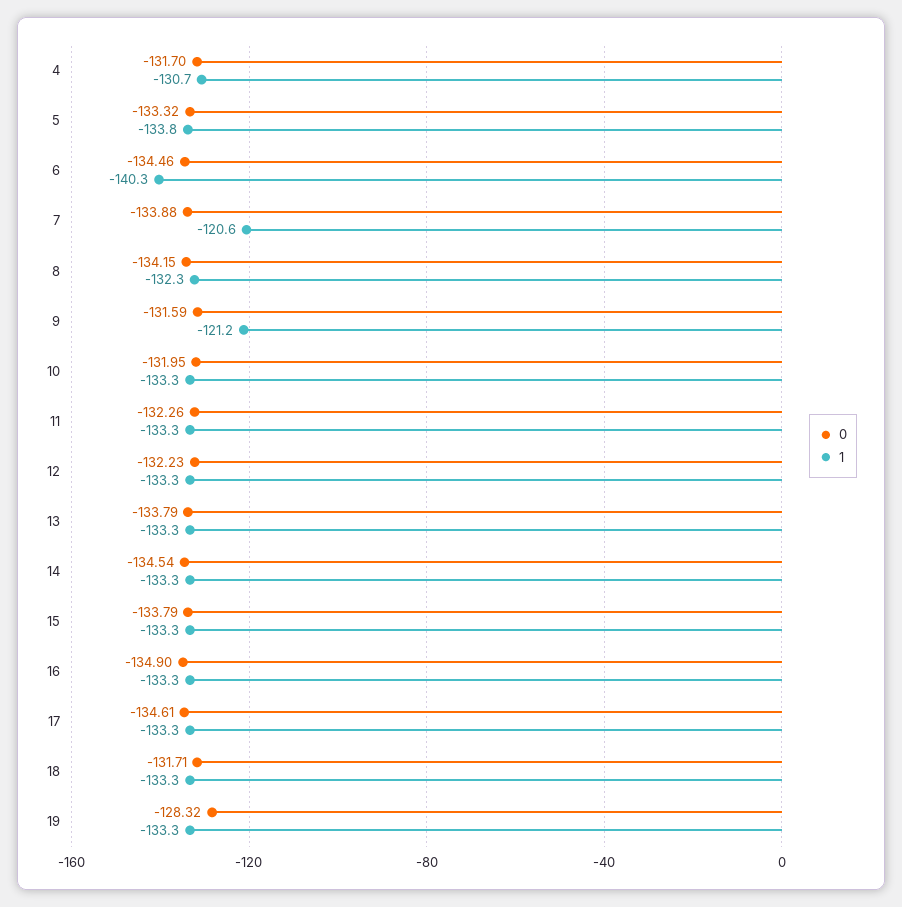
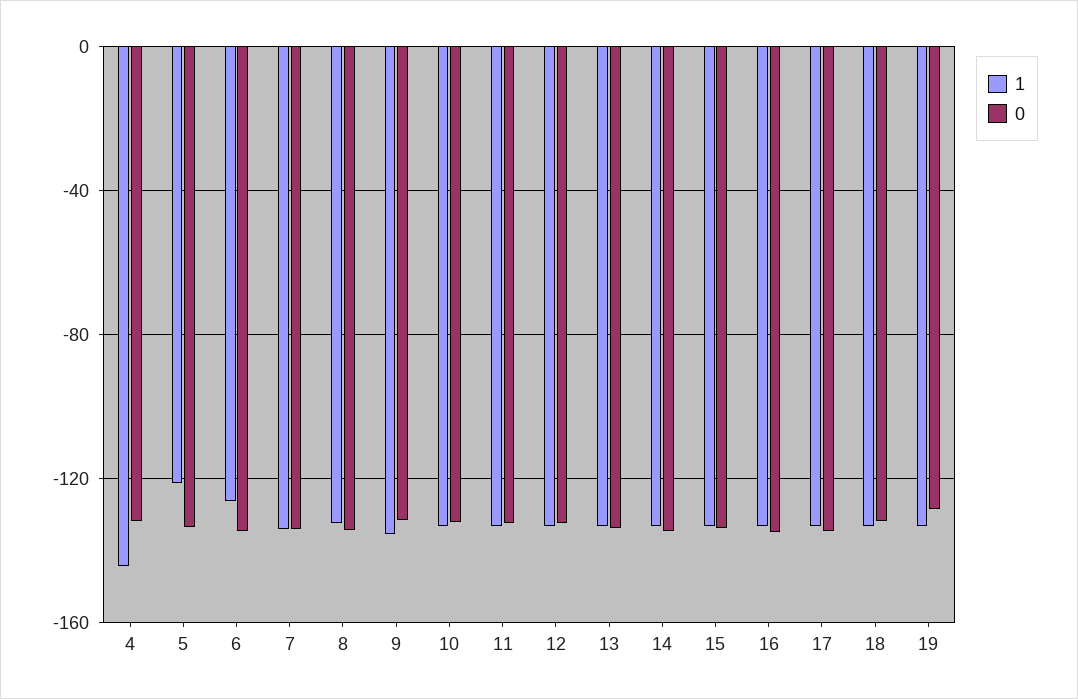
  {
    "0": {
      "4": -131.7,
      "5": -133.32,
      "6": -134.46,
      "7": -133.88,
      "8": -134.15,
      "9": -131.59,
      "10": -131.95,
      "11": -132.26,
      "12": -132.23,
      "13": -133.79,
      "14": -134.54,
      "15": -133.79,
      "16": -134.9,
      "17": -134.61,
      "18": -131.71,
      "19": -128.32
    },
    "1": {
-     "4": -130.7,
+     "4": -145,
-     "5": -133.8,
+     "5": -120,
-     "6": -140.3,
+     "6": -125,
-     "7": -120.6,
+     "7": -135,
      "8": -132.3,
-     "9": -121.2,
+     "9": -135,
      "10": -133.3,
      "11": -133.3,
      "12": -133.3,
      "13": -133.3,
      "14": -133.3,
      "15": -133.3,
      "16": -133.3,
      "17": -133.3,
      "18": -133.3,
      "19": -133.3
    }
  }

